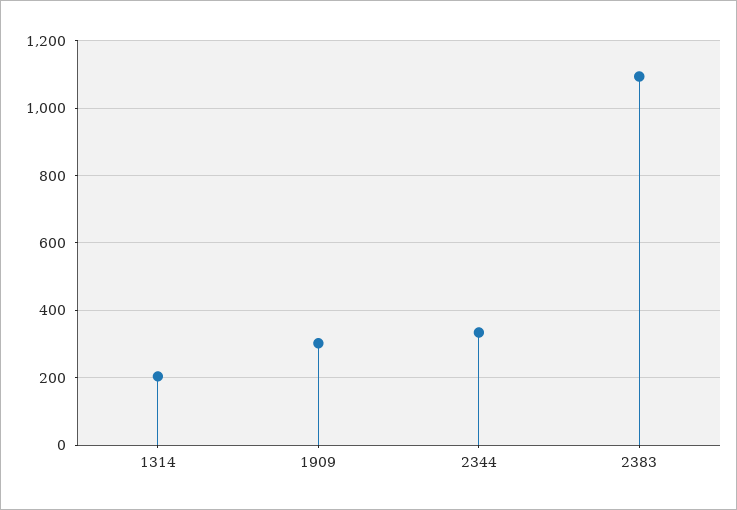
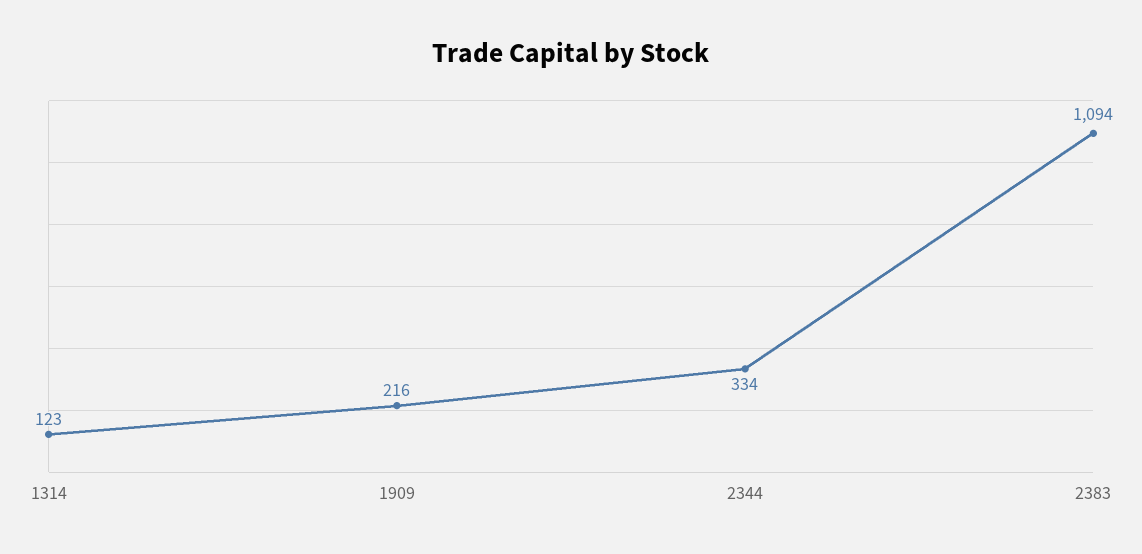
  {
-   "1314": 200,
+   "1314": 123,
-   "1909": 300,
+   "1909": 216,
    "2344": 334,
    "2383": 1094
  }

